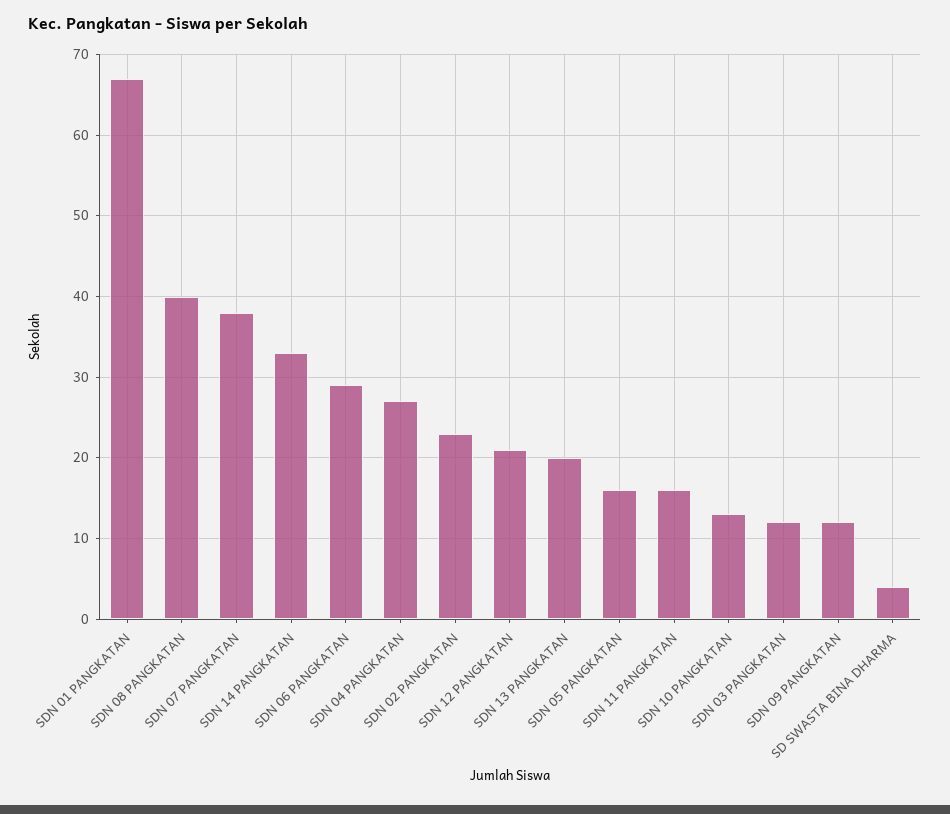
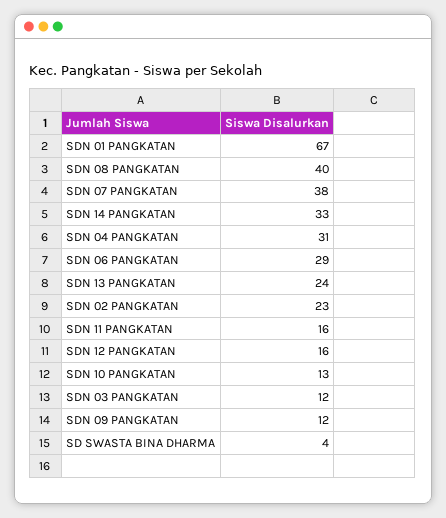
  {
    "SDN 01 PANGKATAN": 67,
    "SDN 08 PANGKATAN": 40,
    "SDN 07 PANGKATAN": 38,
    "SDN 14 PANGKATAN": 33,
    "SDN 06 PANGKATAN": 29,
-   "SDN 04 PANGKATAN": 27,
+   "SDN 04 PANGKATAN": 31,
    "SDN 02 PANGKATAN": 23,
-   "SDN 12 PANGKATAN": 21,
+   "SDN 12 PANGKATAN": 16,
-   "SDN 13 PANGKATAN": 20,
+   "SDN 13 PANGKATAN": 24,
-   "SDN 05 PANGKATAN": 16,
    "SDN 11 PANGKATAN": 16,
    "SDN 10 PANGKATAN": 13,
    "SDN 03 PANGKATAN": 12,
    "SDN 09 PANGKATAN": 12,
    "SD SWASTA BINA DHARMA": 4
  }

